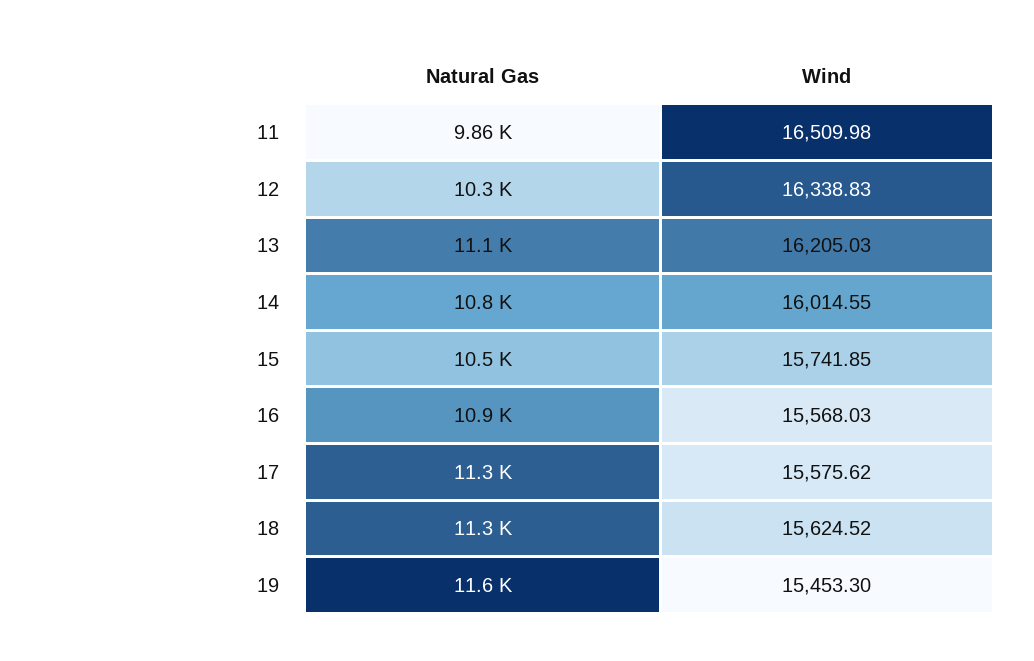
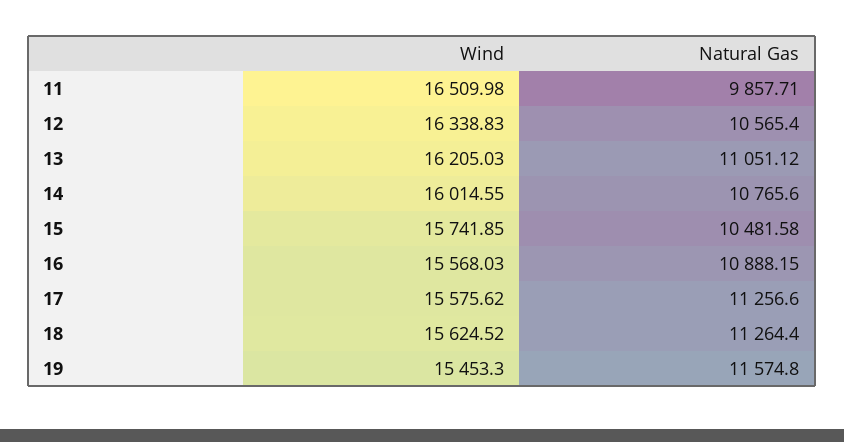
  {
    "Natural Gas": {
      "11": 9857.71,
-     "12": 10300,
+     "12": 10565.4,
      "13": 11051.12,
      "14": 10765.6,
      "15": 10481.58,
      "16": 10888.15,
      "17": 11256.6,
      "18": 11264.4,
      "19": 11574.8
    },
    "Wind": {
      "11": 16509.98,
      "12": 16338.83,
      "13": 16205.03,
      "14": 16014.55,
      "15": 15741.85,
      "16": 15568.03,
      "17": 15575.62,
      "18": 15624.52,
      "19": 15453.3
    }
  }

